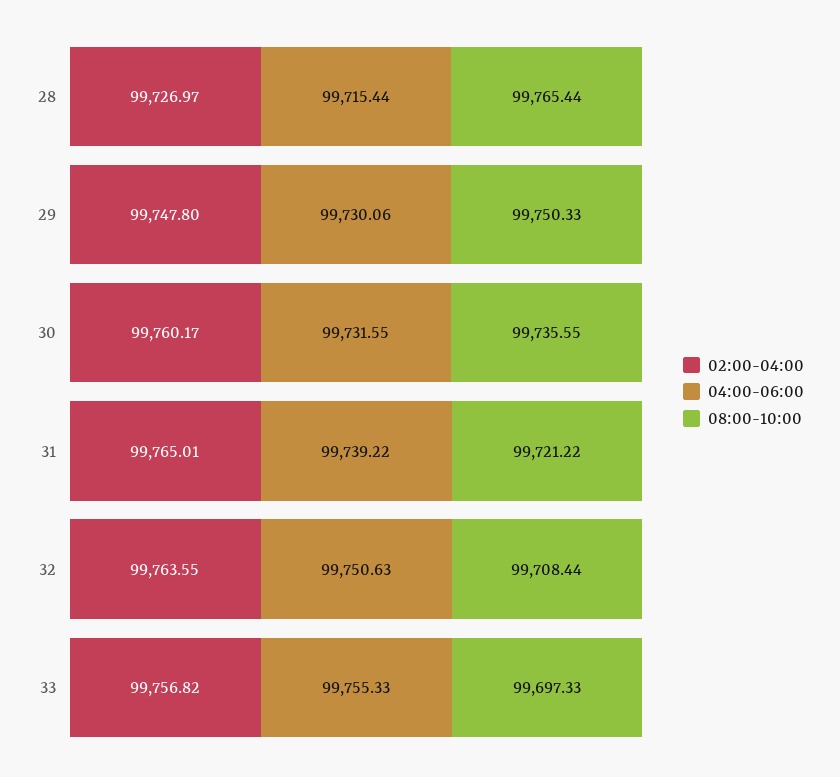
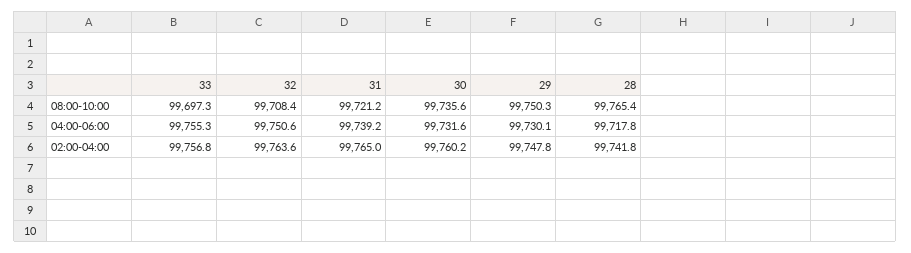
  {
    "02:00-04:00": {
-     "28": 99726.97,
+     "28": 99741.8,
      "29": 99747.8,
      "30": 99760.17,
      "31": 99765.01,
      "32": 99763.55,
      "33": 99756.82
    },
    "04:00-06:00": {
-     "28": 99715.44,
+     "28": 99717.8,
      "29": 99730.06,
      "30": 99731.55,
      "31": 99739.22,
      "32": 99750.63,
      "33": 99755.33
    },
    "08:00-10:00": {
      "28": 99765.44,
      "29": 99750.33,
      "30": 99735.55,
      "31": 99721.22,
      "32": 99708.44,
      "33": 99697.33
    }
  }

